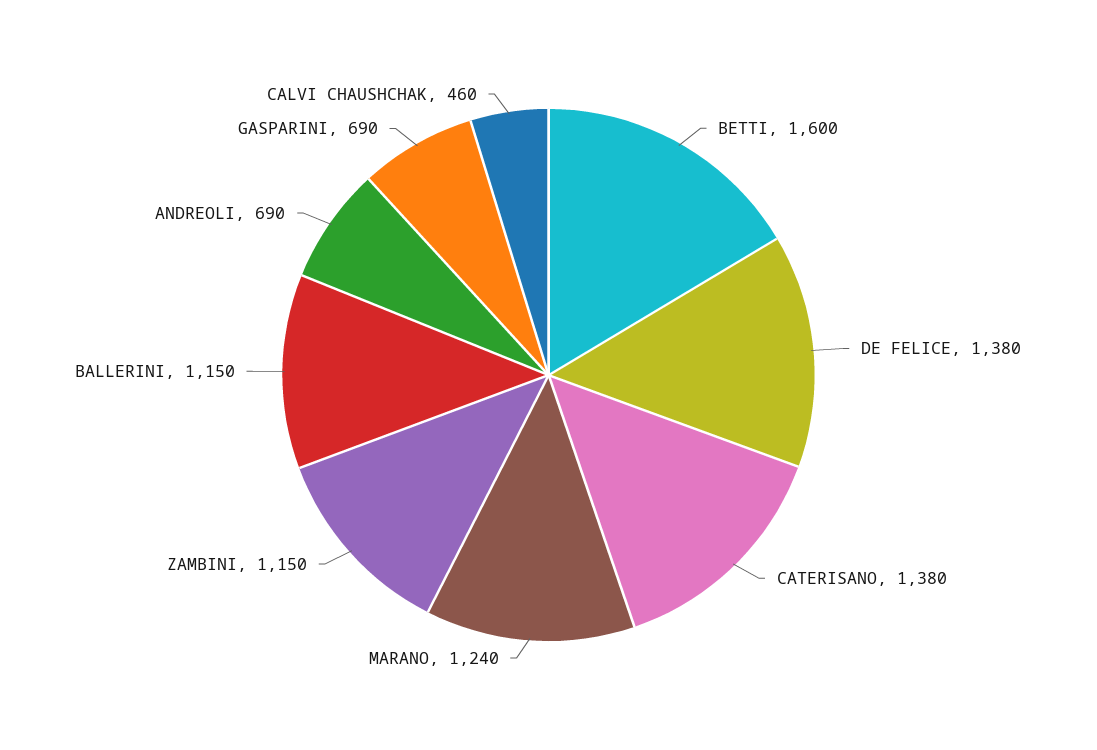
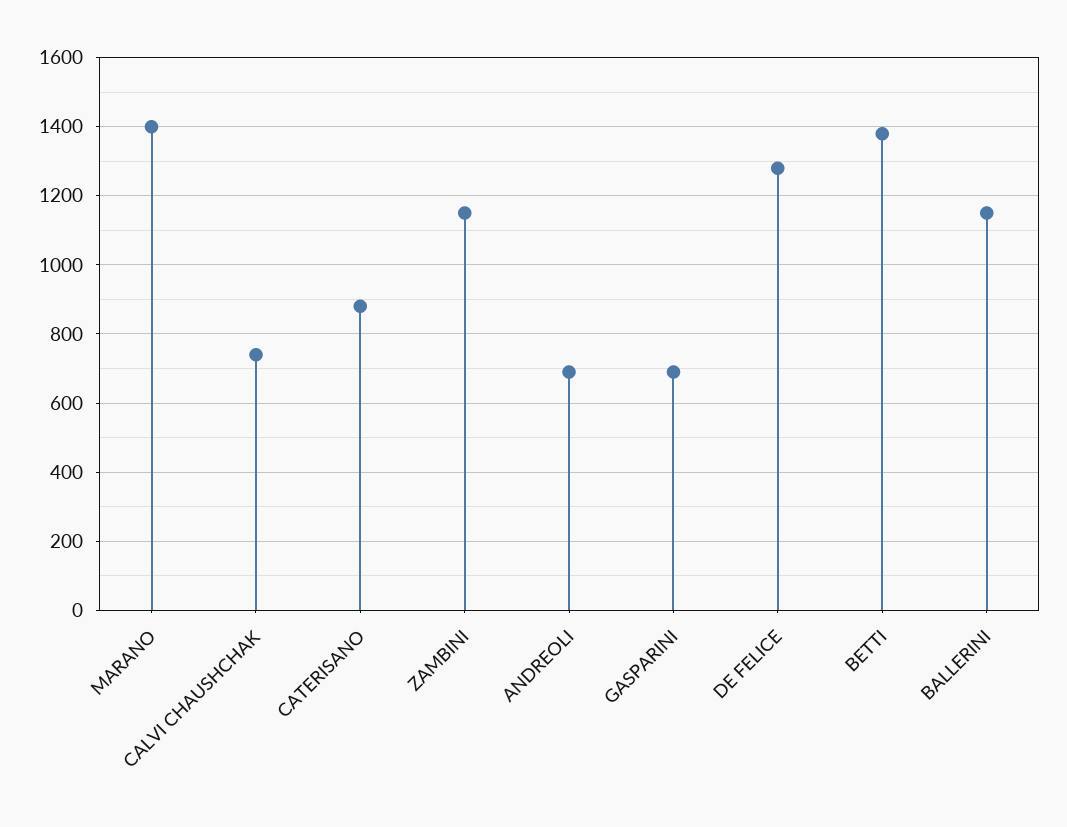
  {
-   "BETTI": 1600,
+   "BETTI": 1380,
-   "DE FELICE": 1380,
+   "DE FELICE": 1280,
-   "CATERISANO": 1380,
+   "CATERISANO": 880,
-   "MARANO": 1240,
+   "MARANO": 1400,
    "ZAMBINI": 1150,
    "BALLERINI": 1150,
    "ANDREOLI": 690,
    "GASPARINI": 690,
-   "CALVI CHAUSHCHAK": 460
+   "CALVI CHAUSHCHAK": 740
  }

